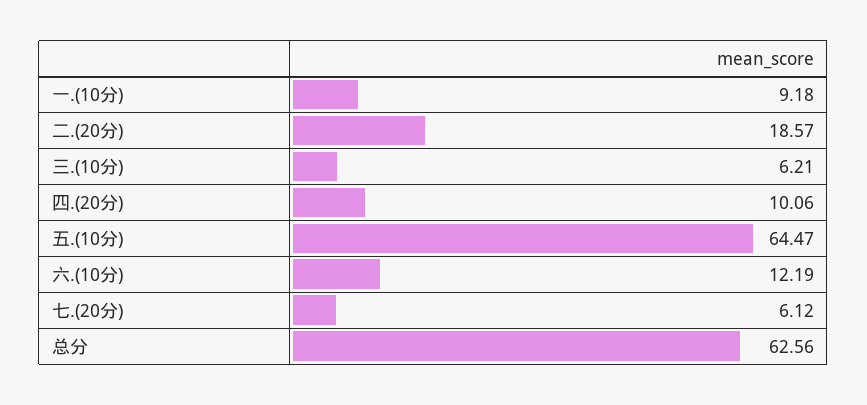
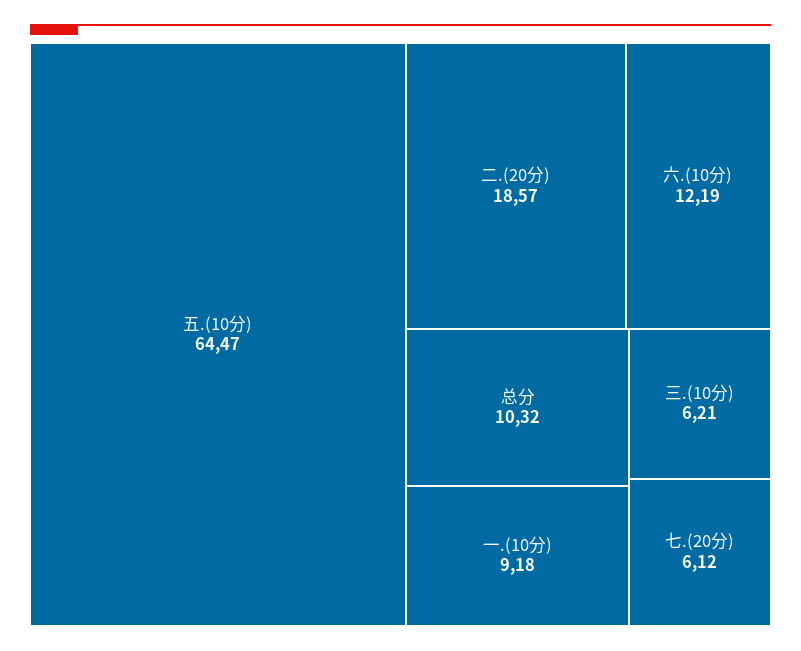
  {
    "一.(10分)": 9.18,
    "二.(20分)": 18.57,
    "三.(10分)": 6.21,
-   "四.(20分)": 10.06,
    "五.(10分)": 64.47,
    "六.(10分)": 12.19,
    "七.(20分)": 6.12,
-   "总分": 62.56
+   "总分": 10.32
  }

